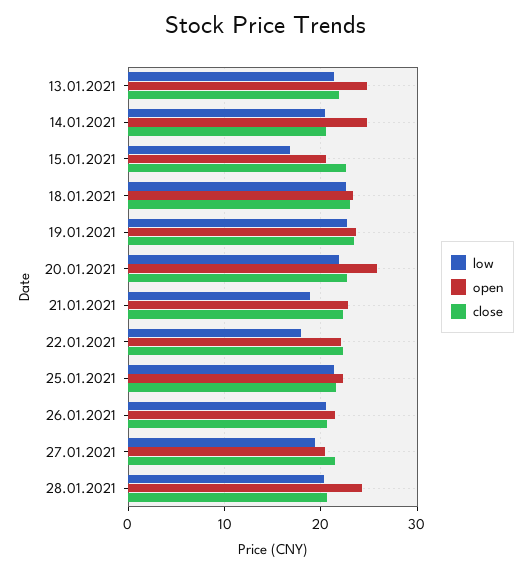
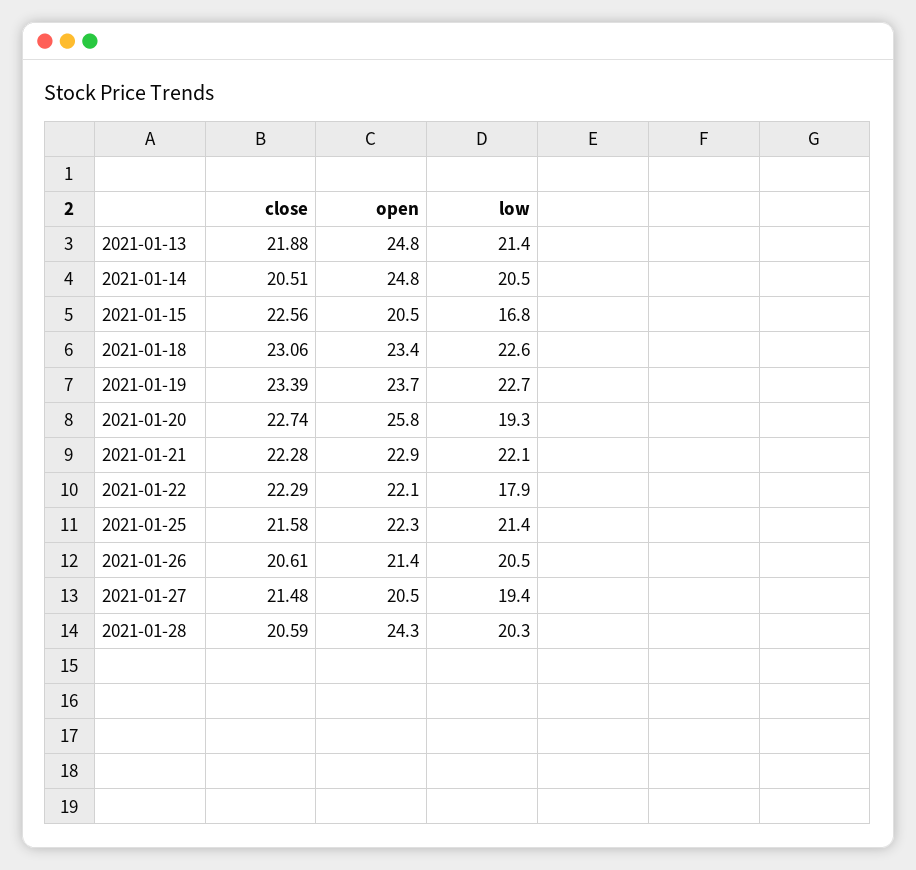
  {
    "low": {
      "13.01.2021": 21.4,
      "14.01.2021": 20.5,
      "15.01.2021": 16.8,
      "18.01.2021": 22.6,
      "19.01.2021": 22.7,
-     "20.01.2021": 22,
+     "20.01.2021": 19.3,
-     "21.01.2021": 19,
+     "21.01.2021": 22.1,
      "22.01.2021": 17.9,
      "25.01.2021": 21.4,
      "26.01.2021": 20.5,
      "27.01.2021": 19.4,
      "28.01.2021": 20.3
    },
    "open": {
      "13.01.2021": 24.8,
      "14.01.2021": 24.8,
      "15.01.2021": 20.5,
      "18.01.2021": 23.4,
      "19.01.2021": 23.7,
      "20.01.2021": 25.8,
      "21.01.2021": 22.9,
      "22.01.2021": 22.1,
      "25.01.2021": 22.3,
      "26.01.2021": 21.4,
      "27.01.2021": 20.5,
      "28.01.2021": 24.3
    },
    "close": {
      "13.01.2021": 21.88,
      "14.01.2021": 20.51,
      "15.01.2021": 22.56,
      "18.01.2021": 23.06,
      "19.01.2021": 23.39,
      "20.01.2021": 22.74,
      "21.01.2021": 22.28,
      "22.01.2021": 22.29,
      "25.01.2021": 21.58,
      "26.01.2021": 20.61,
      "27.01.2021": 21.48,
      "28.01.2021": 20.59
    }
  }

